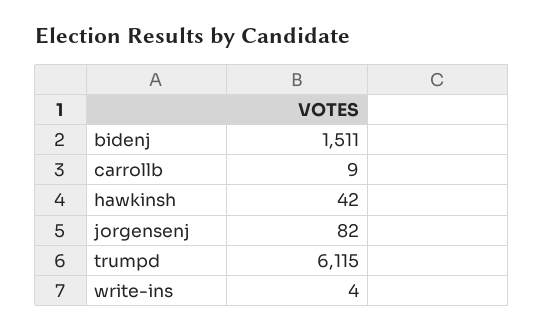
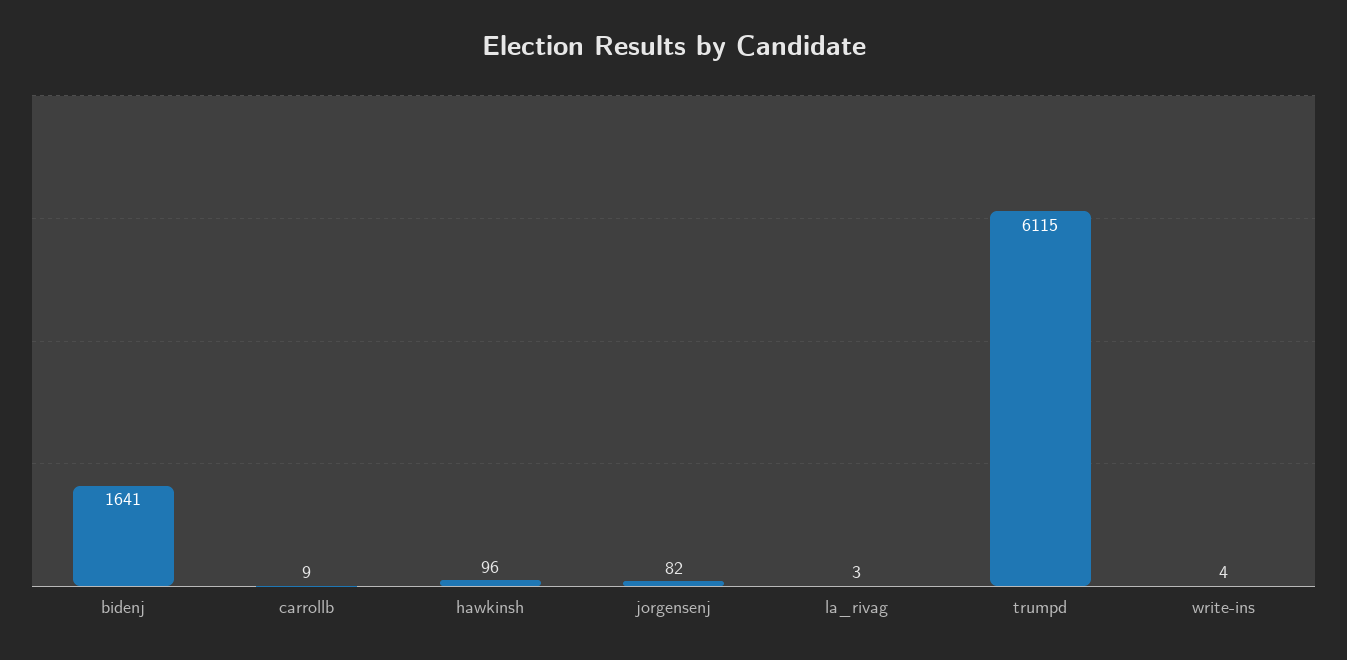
  {
-   "bidenj": 1511,
+   "bidenj": 1641,
    "carrollb": 9,
-   "hawkinsh": 42,
+   "hawkinsh": 96,
    "jorgensenj": 82,
    "trumpd": 6115,
-   "write-ins": 4
+   "write-ins": 4,
+   "la_rivag": 3
  }

